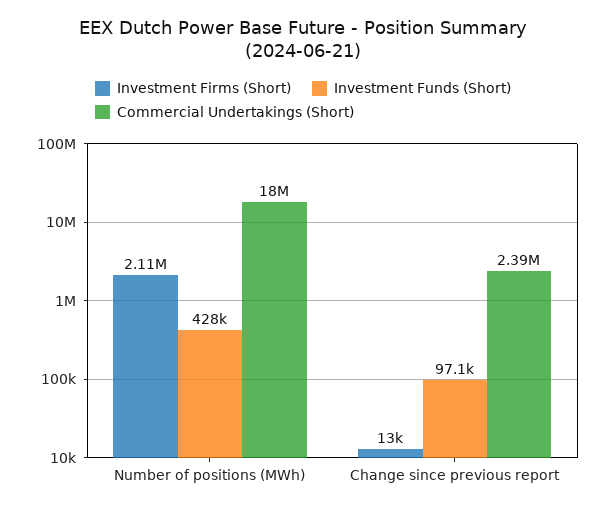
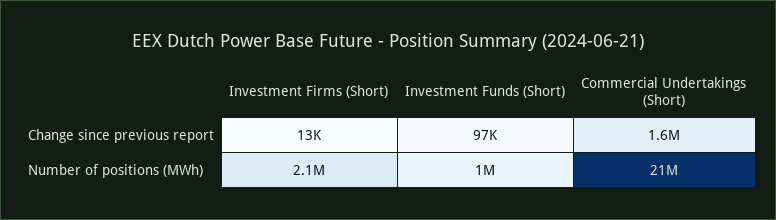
  {
    "Investment Firms (Short)": {
      "Number of positions (MWh)": 2110000,
      "Change since previous report": 13000
    },
    "Investment Funds (Short)": {
-     "Number of positions (MWh)": 428000,
+     "Number of positions (MWh)": 1000000,
      "Change since previous report": 97100
    },
    "Commercial Undertakings (Short)": {
-     "Number of positions (MWh)": 18000000,
+     "Number of positions (MWh)": 21000000,
-     "Change since previous report": 2390000
+     "Change since previous report": 1600000
    }
  }

